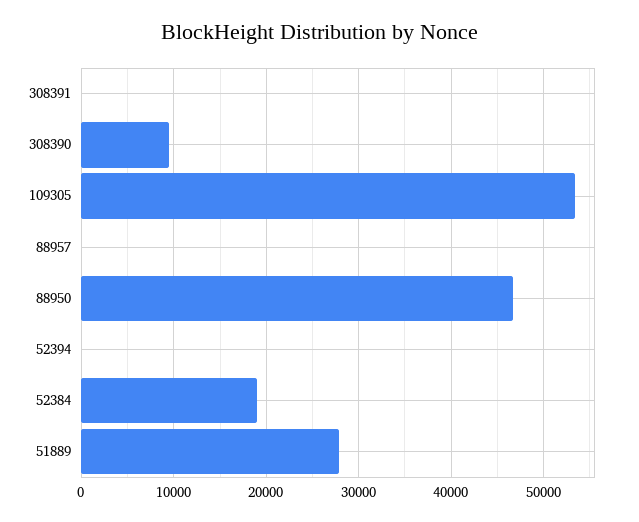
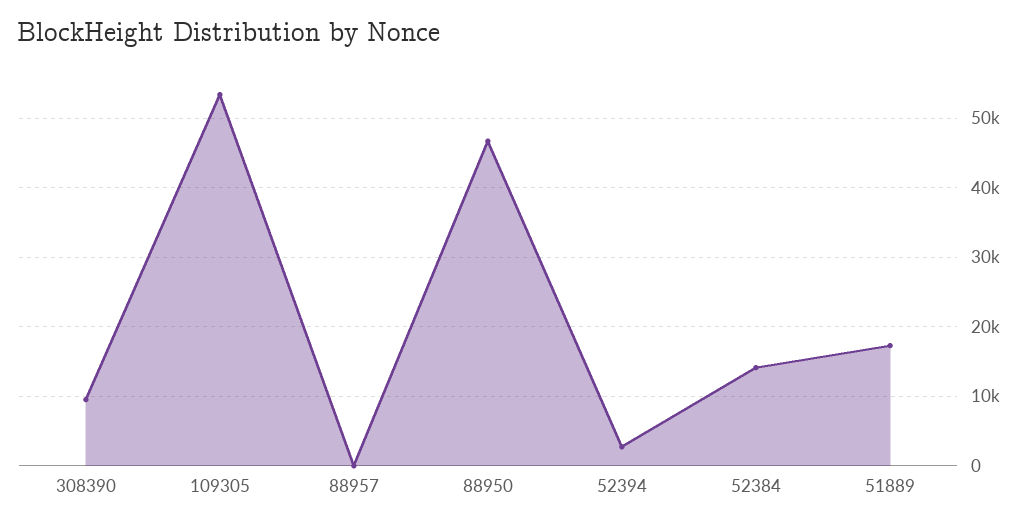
  {
-   "308391": 0,
    "308390": 10000,
    "109305": 53000,
    "88957": 0,
    "88950": 47000,
-   "52394": 0,
+   "52394": 3000,
-   "52384": 19000,
+   "52384": 14000,
-   "51889": 28000
+   "51889": 17000
  }

